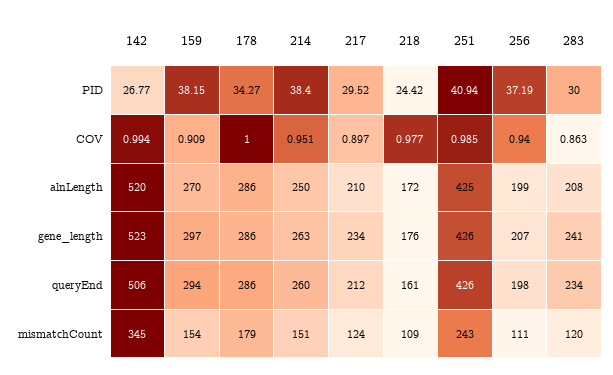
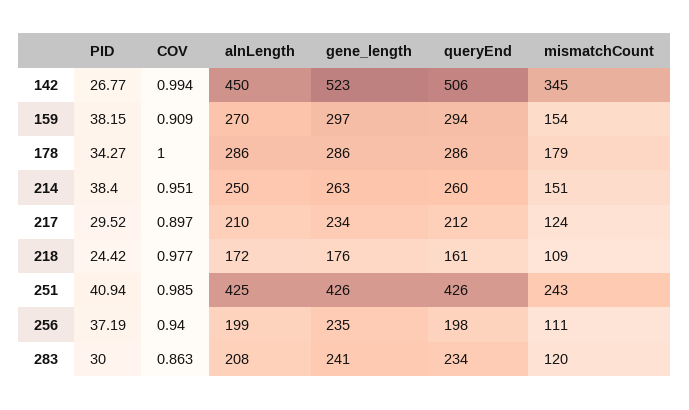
  {
    "142": {
      "PID": 26.77,
      "COV": 0.994,
-     "alnLength": 520,
+     "alnLength": 450,
      "gene_length": 523,
      "queryEnd": 506,
      "mismatchCount": 345
    },
    "159": {
      "PID": 38.15,
      "COV": 0.909,
      "alnLength": 270,
      "gene_length": 297,
      "queryEnd": 294,
      "mismatchCount": 154
    },
    "178": {
      "PID": 34.27,
      "COV": 1,
      "alnLength": 286,
      "gene_length": 286,
      "queryEnd": 286,
      "mismatchCount": 179
    },
    "214": {
      "PID": 38.4,
      "COV": 0.951,
      "alnLength": 250,
      "gene_length": 263,
      "queryEnd": 260,
      "mismatchCount": 151
    },
    "217": {
      "PID": 29.52,
      "COV": 0.897,
      "alnLength": 210,
      "gene_length": 234,
      "queryEnd": 212,
      "mismatchCount": 124
    },
    "218": {
      "PID": 24.42,
      "COV": 0.977,
      "alnLength": 172,
      "gene_length": 176,
      "queryEnd": 161,
      "mismatchCount": 109
    },
    "251": {
      "PID": 40.94,
      "COV": 0.985,
      "alnLength": 425,
      "gene_length": 426,
      "queryEnd": 426,
      "mismatchCount": 243
    },
    "256": {
      "PID": 37.19,
      "COV": 0.94,
      "alnLength": 199,
-     "gene_length": 207,
+     "gene_length": 235,
      "queryEnd": 198,
      "mismatchCount": 111
    },
    "283": {
      "PID": 30,
      "COV": 0.863,
      "alnLength": 208,
      "gene_length": 241,
      "queryEnd": 234,
      "mismatchCount": 120
    }
  }

